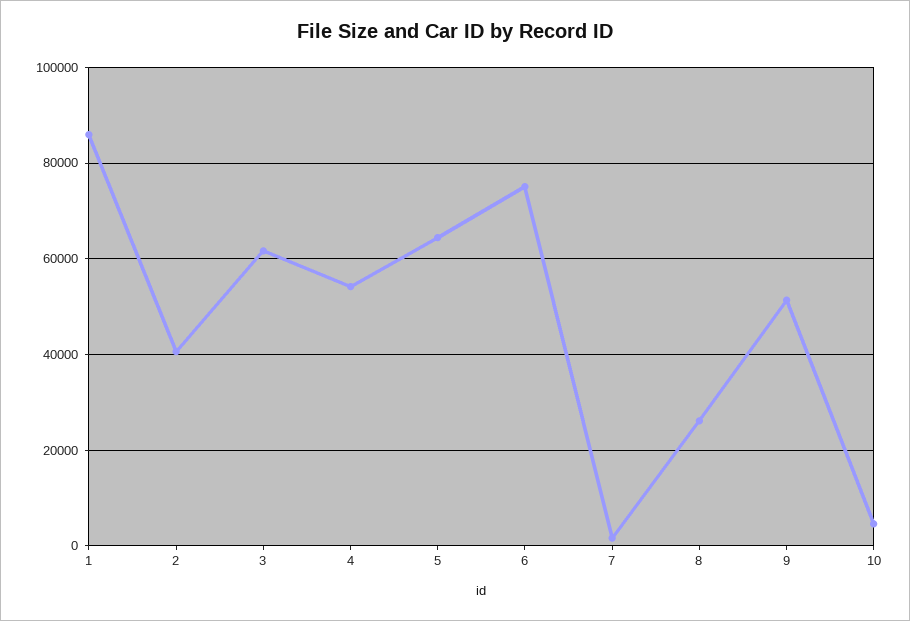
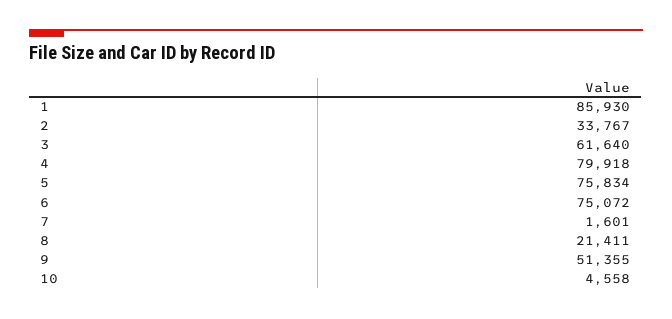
  {
    "1": 85930,
-   "2": 40000,
+   "2": 33767,
    "3": 61640,
-   "4": 54000,
+   "4": 79918,
-   "5": 64000,
+   "5": 75834,
    "6": 75072,
    "7": 1601,
-   "8": 26000,
+   "8": 21411,
    "9": 51355,
    "10": 4558
  }

